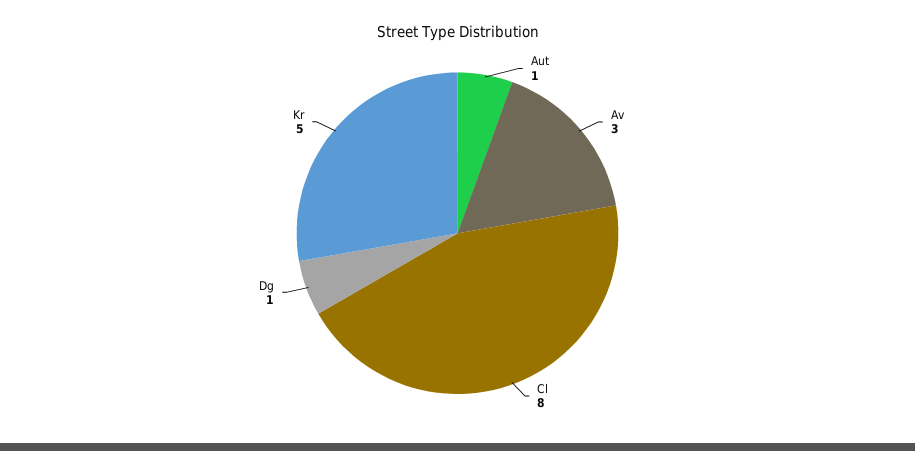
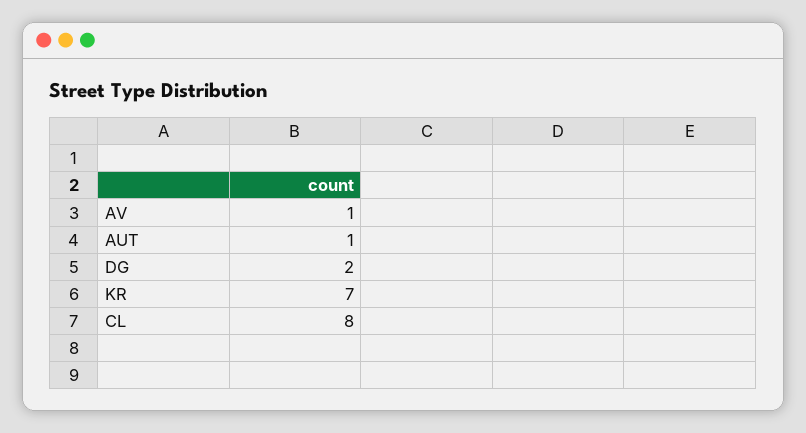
  {
    "Aut": 1,
-   "Av": 3,
+   "Av": 1,
    "Cl": 8,
-   "Dg": 1,
+   "Dg": 2,
-   "Kr": 5
+   "Kr": 7
  }

